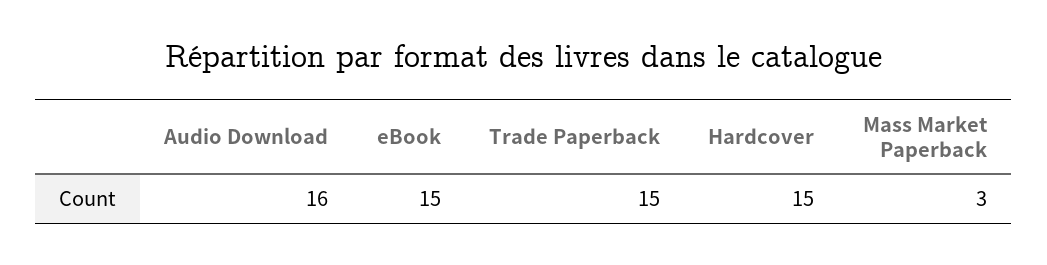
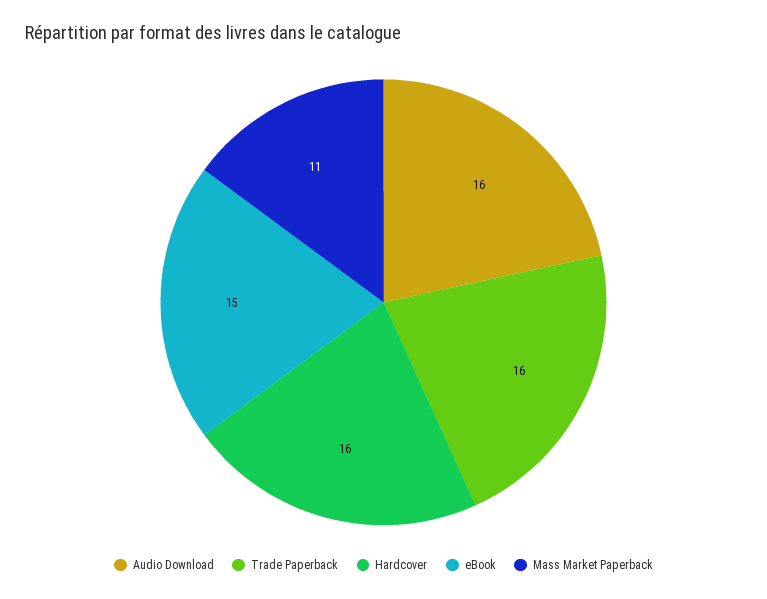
  {
    "Audio Download": 16,
    "eBook": 15,
-   "Trade Paperback": 15,
+   "Trade Paperback": 16,
-   "Hardcover": 15,
+   "Hardcover": 16,
-   "Mass Market Paperback": 3
+   "Mass Market Paperback": 11
  }

